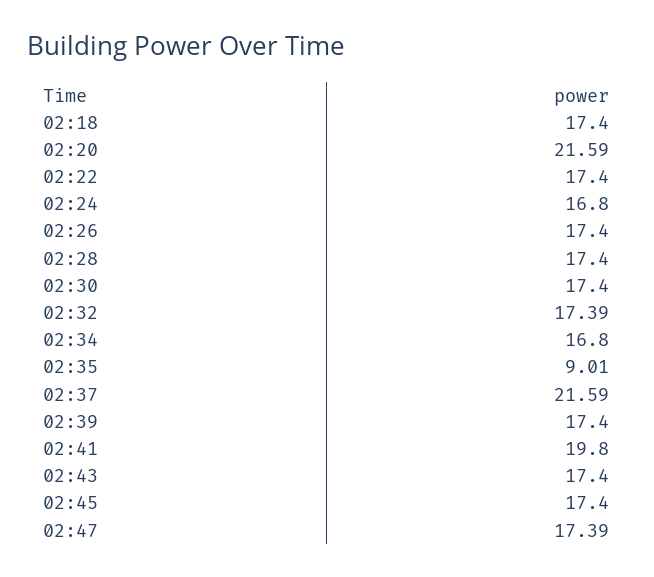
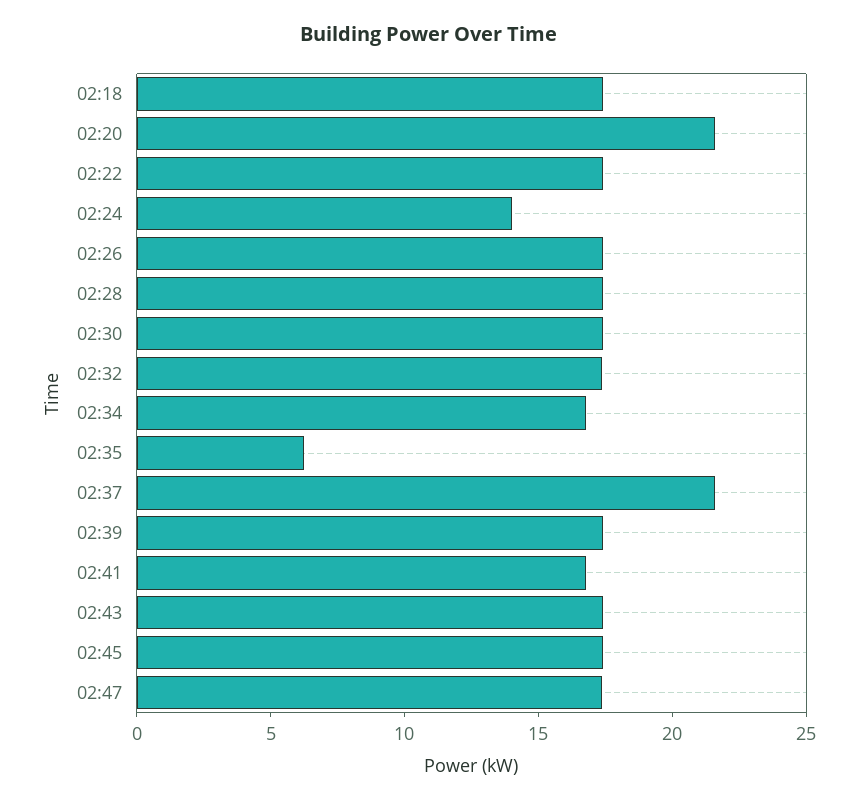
  {
    "02:18": 17.4,
    "02:20": 21.59,
    "02:22": 17.4,
-   "02:24": 16.8,
+   "02:24": 14,
    "02:26": 17.4,
    "02:28": 17.4,
    "02:30": 17.4,
    "02:32": 17.39,
    "02:34": 16.8,
-   "02:35": 9.01,
+   "02:35": 6,
    "02:37": 21.59,
    "02:39": 17.4,
-   "02:41": 19.8,
+   "02:41": 17,
    "02:43": 17.4,
    "02:45": 17.4,
    "02:47": 17.39
  }

